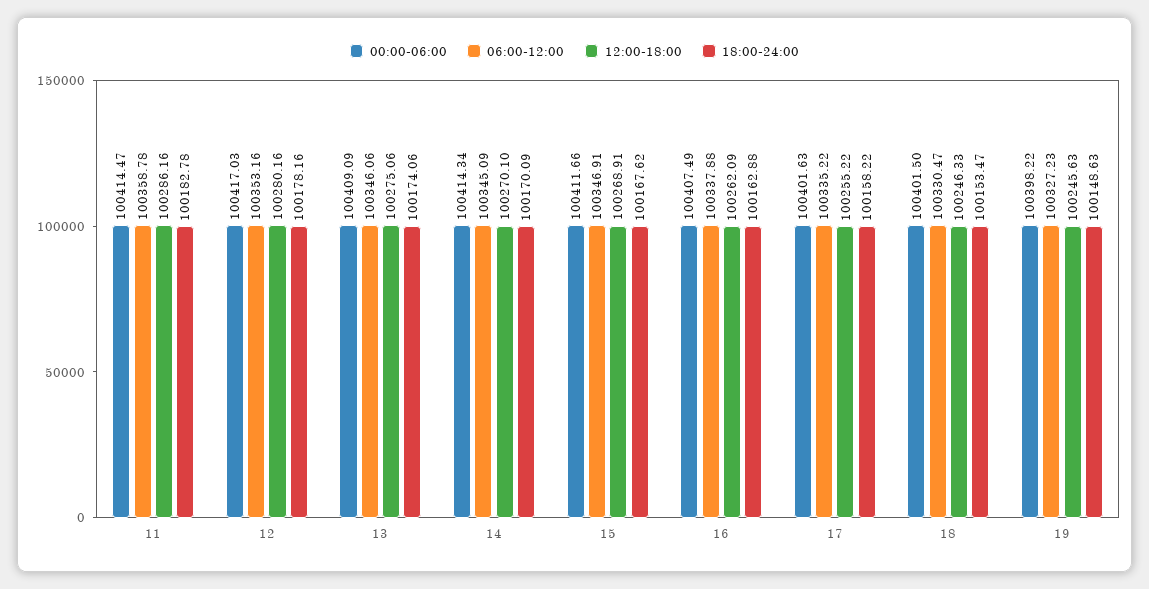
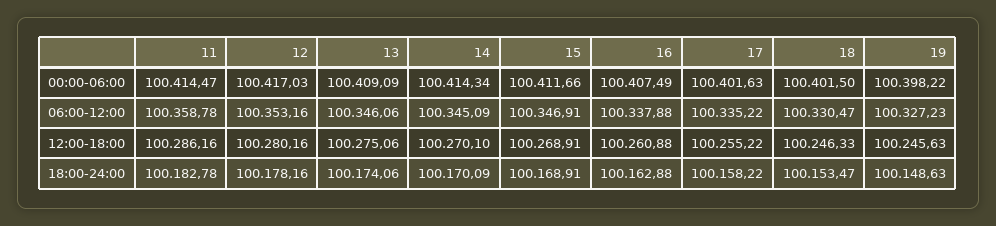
  {
    "00:00-06:00": {
      "11": 100414.47,
      "12": 100417.03,
      "13": 100409.09,
      "14": 100414.34,
      "15": 100411.66,
      "16": 100407.49,
      "17": 100401.63,
      "18": 100401.5,
      "19": 100398.22
    },
    "06:00-12:00": {
      "11": 100358.78,
      "12": 100353.16,
      "13": 100346.06,
      "14": 100345.09,
      "15": 100346.91,
      "16": 100337.88,
      "17": 100335.22,
      "18": 100330.47,
      "19": 100327.23
    },
    "12:00-18:00": {
      "11": 100286.16,
      "12": 100280.16,
      "13": 100275.06,
      "14": 100270.1,
      "15": 100268.91,
-     "16": 100262.09,
+     "16": 100260.88,
      "17": 100255.22,
      "18": 100246.33,
      "19": 100245.63
    },
    "18:00-24:00": {
      "11": 100182.78,
      "12": 100178.16,
      "13": 100174.06,
      "14": 100170.09,
-     "15": 100167.62,
+     "15": 100168.91,
      "16": 100162.88,
      "17": 100158.22,
      "18": 100153.47,
      "19": 100148.63
    }
  }

